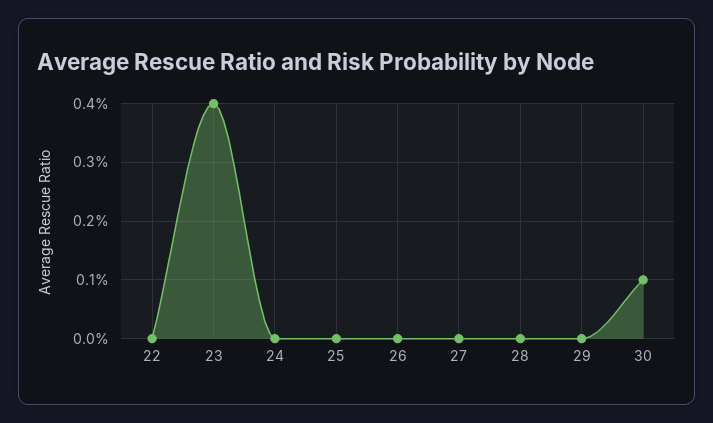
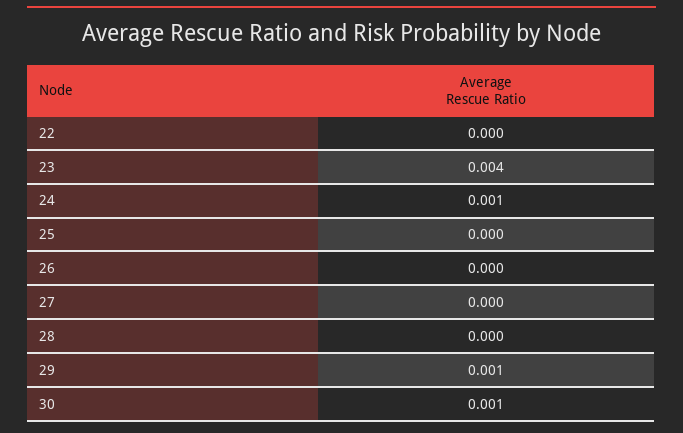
  {
    "22": 0,
    "23": 0.004,
-   "24": 0,
+   "24": 0.001,
    "25": 0,
    "26": 0,
    "27": 0,
    "28": 0,
-   "29": 0,
+   "29": 0.001,
    "30": 0.001
  }

